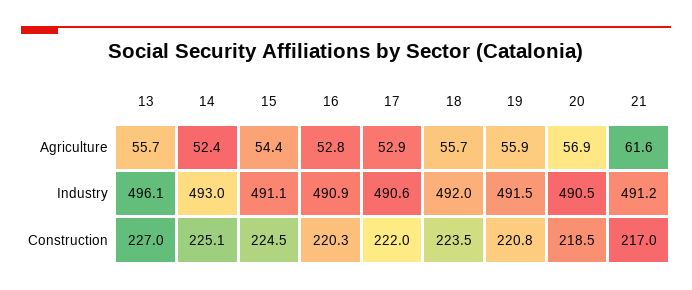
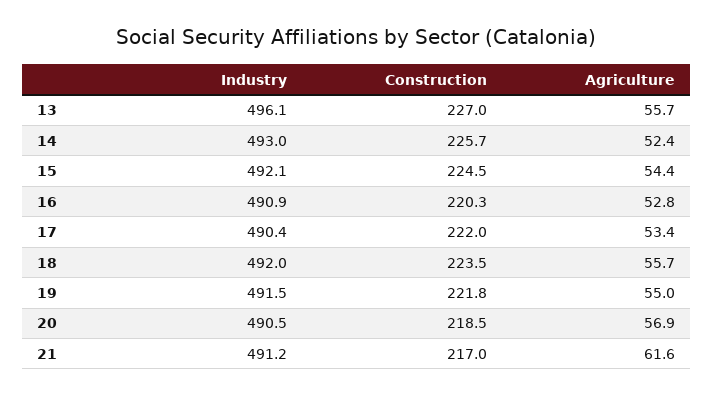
  {
    "13": {
      "Agriculture": 55.7,
      "Industry": 496.1,
      "Construction": 227
    },
    "14": {
      "Agriculture": 52.4,
      "Industry": 493,
-     "Construction": 225.1
+     "Construction": 225.7
    },
    "15": {
      "Agriculture": 54.4,
-     "Industry": 491.1,
+     "Industry": 492.1,
      "Construction": 224.5
    },
    "16": {
      "Agriculture": 52.8,
      "Industry": 490.9,
      "Construction": 220.3
    },
    "17": {
-     "Agriculture": 52.9,
+     "Agriculture": 53.4,
-     "Industry": 490.6,
+     "Industry": 490.4,
      "Construction": 222
    },
    "18": {
      "Agriculture": 55.7,
      "Industry": 492,
      "Construction": 223.5
    },
    "19": {
-     "Agriculture": 55.9,
+     "Agriculture": 55,
      "Industry": 491.5,
-     "Construction": 220.8
+     "Construction": 221.8
    },
    "20": {
      "Agriculture": 56.9,
      "Industry": 490.5,
      "Construction": 218.5
    },
    "21": {
      "Agriculture": 61.6,
      "Industry": 491.2,
      "Construction": 217
    }
  }

